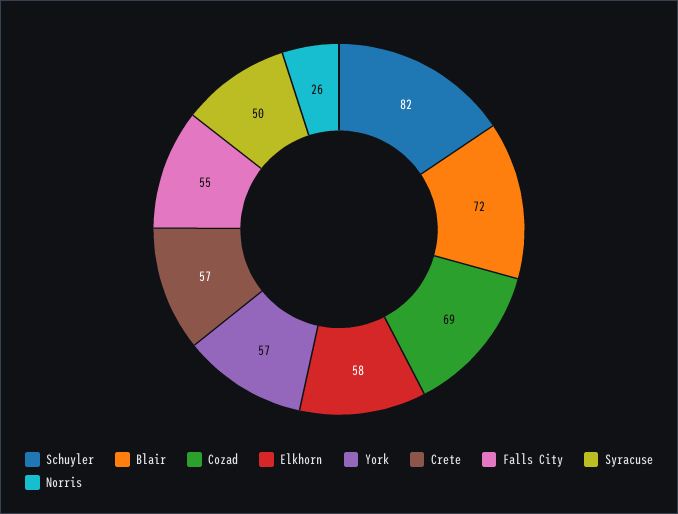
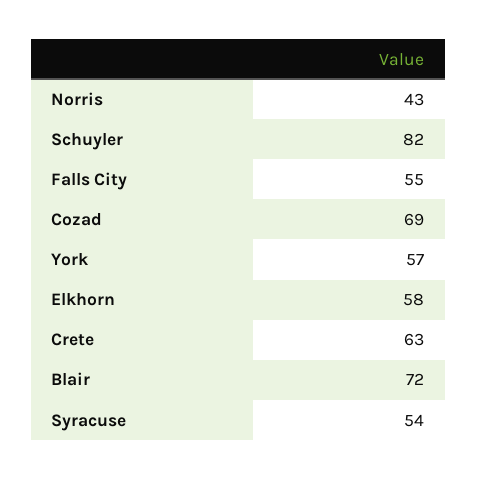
  {
    "Schuyler": 82,
    "Blair": 72,
    "Cozad": 69,
    "Elkhorn": 58,
    "York": 57,
-   "Crete": 57,
+   "Crete": 63,
    "Falls City": 55,
-   "Syracuse": 50,
+   "Syracuse": 54,
-   "Norris": 26
+   "Norris": 43
  }

